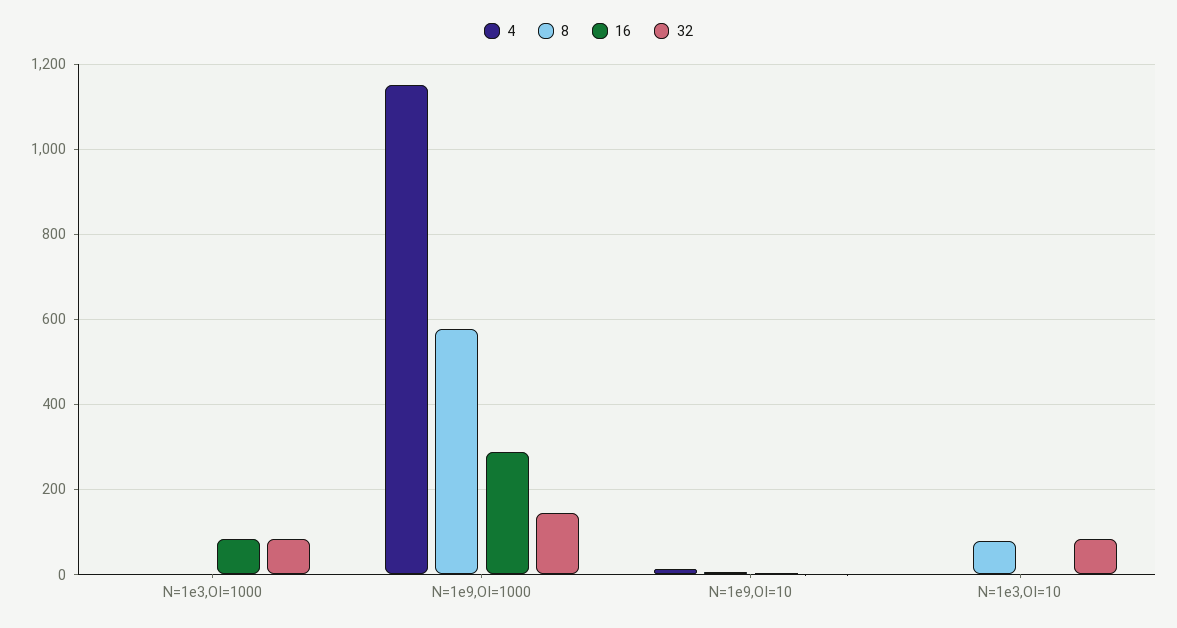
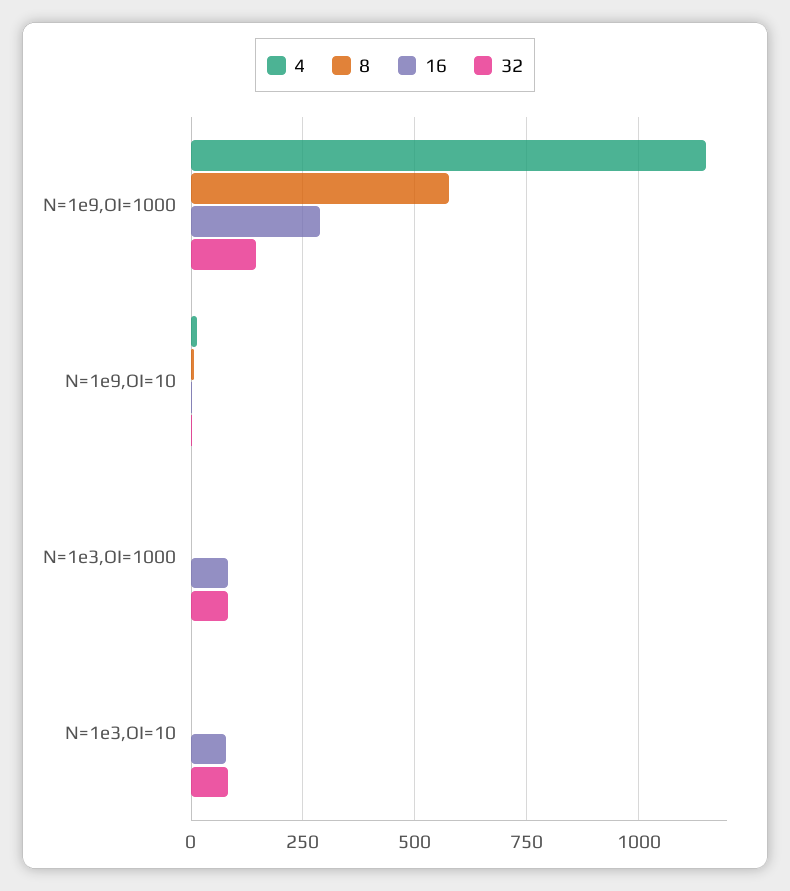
  {
    "4": {
      "N=1e3,OI=1000": 0,
      "N=1e9,OI=1000": 1160,
      "N=1e9,OI=10": 20,
      "N=1e3,OI=10": 0
    },
    "8": {
      "N=1e3,OI=1000": 0,
      "N=1e9,OI=1000": 580,
      "N=1e9,OI=10": 0,
-     "N=1e3,OI=10": 80
+     "N=1e3,OI=10": 0
    },
    "16": {
      "N=1e3,OI=1000": 80,
      "N=1e9,OI=1000": 280,
      "N=1e9,OI=10": 0,
-     "N=1e3,OI=10": 0
+     "N=1e3,OI=10": 75
    },
    "32": {
      "N=1e3,OI=1000": 80,
      "N=1e9,OI=1000": 140,
      "N=1e9,OI=10": 0,
      "N=1e3,OI=10": 80
    }
  }

